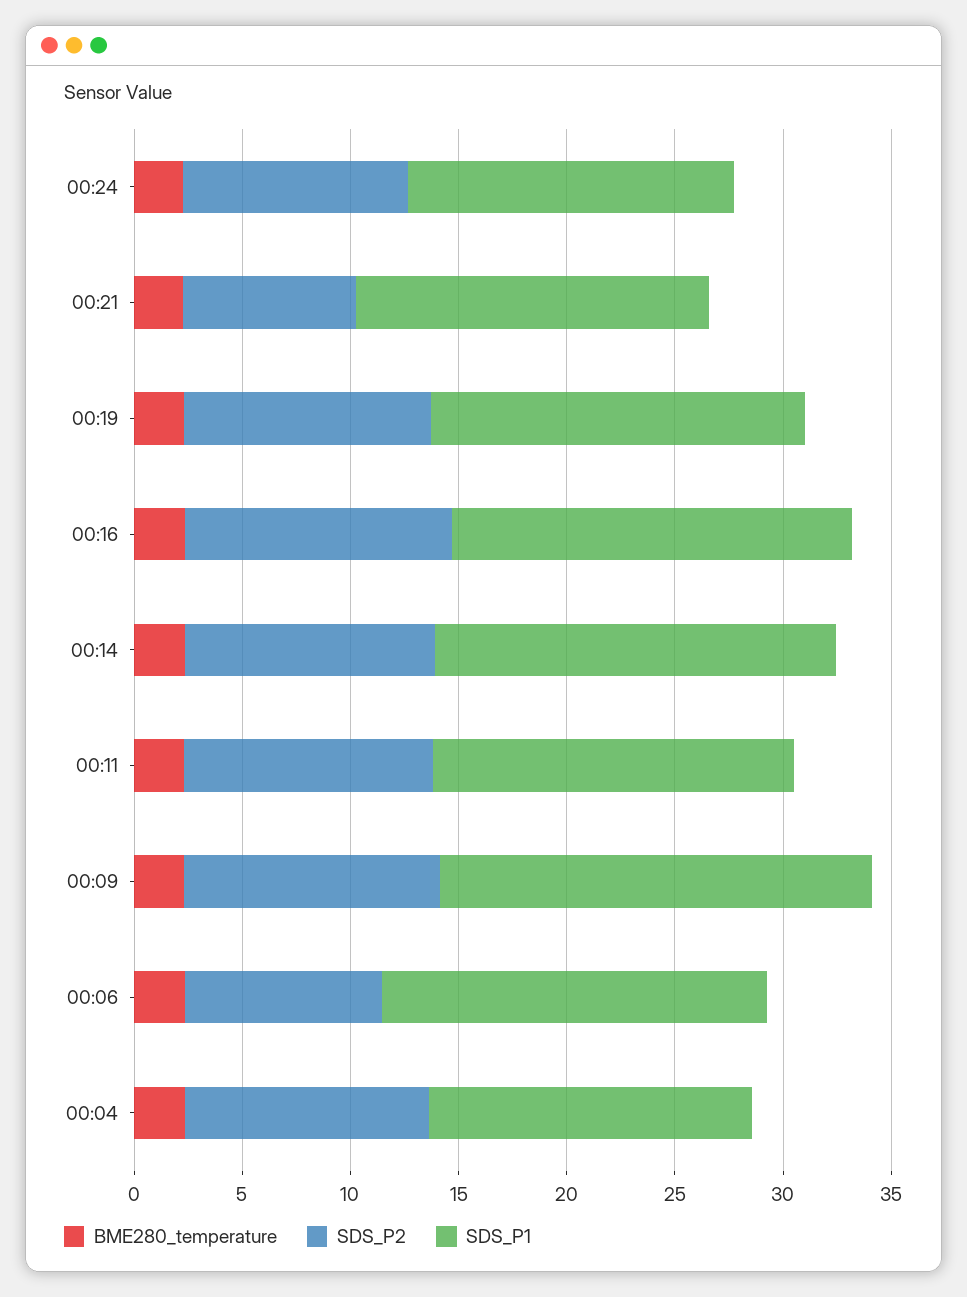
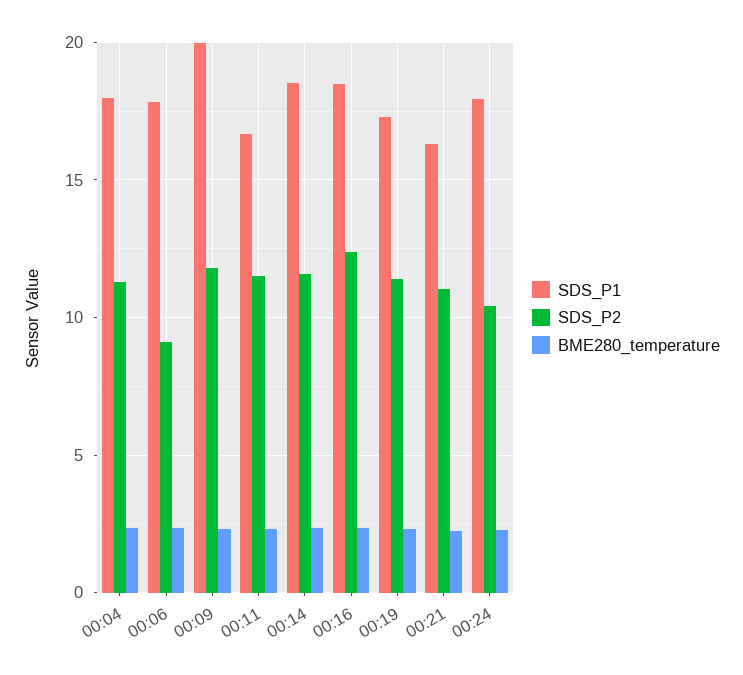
  {
    "BME280_temperature": {
      "00:24": 2.5,
      "00:21": 2.5,
      "00:19": 2.5,
      "00:16": 2.5,
      "00:14": 2.5,
      "00:11": 2.5,
      "00:09": 2.5,
      "00:06": 2.5,
      "00:04": 2.5
    },
    "SDS_P2": {
      "00:24": 10.5,
-     "00:21": 8,
+     "00:21": 11,
      "00:19": 11.5,
      "00:16": 12.5,
      "00:14": 11.5,
      "00:11": 11.5,
      "00:09": 12,
      "00:06": 9,
      "00:04": 11.5
    },
    "SDS_P1": {
-     "00:24": 15,
+     "00:24": 18,
      "00:21": 16.5,
      "00:19": 17.5,
      "00:16": 18.5,
      "00:14": 18.5,
      "00:11": 16.5,
      "00:09": 20,
      "00:06": 18,
-     "00:04": 15
+     "00:04": 18
    }
  }

